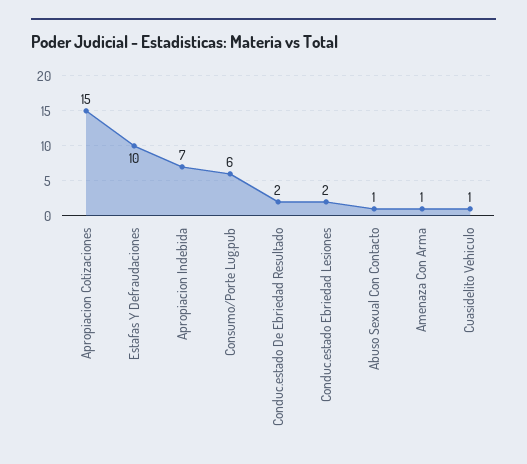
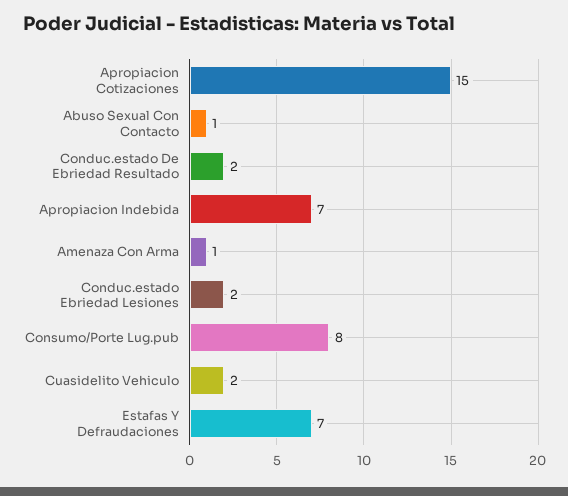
  {
    "Apropiacion Cotizaciones": 15,
-   "Estafas Y Defraudaciones": 10,
+   "Estafas Y Defraudaciones": 7,
    "Apropiacion Indebida": 7,
-   "Consumo/Porte Lug.pub": 6,
+   "Consumo/Porte Lug.pub": 8,
    "Conduc.estado De Ebriedad Resultado": 2,
    "Conduc.estado Ebriedad Lesiones": 2,
    "Abuso Sexual Con Contacto": 1,
    "Amenaza Con Arma": 1,
-   "Cuasidelito Vehiculo": 1
+   "Cuasidelito Vehiculo": 2
  }

